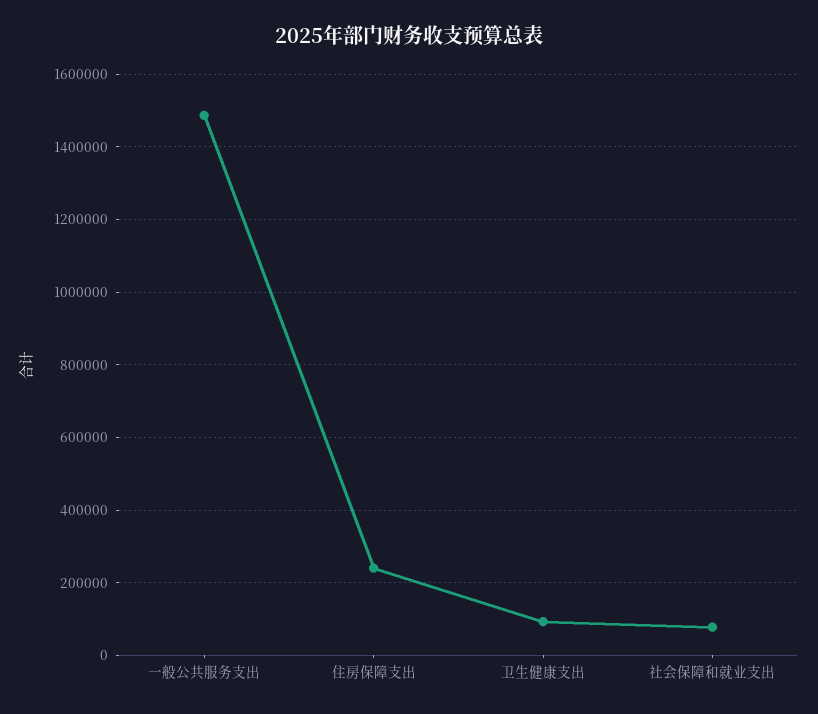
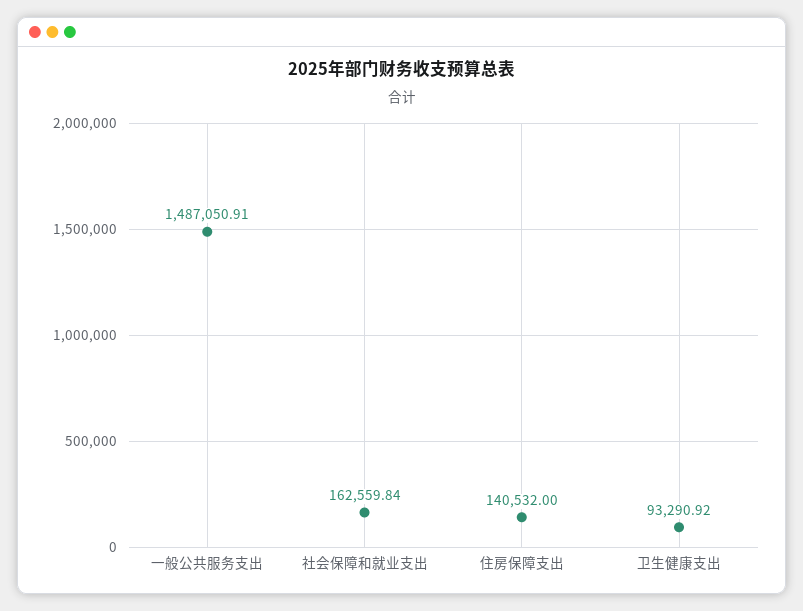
  {
    "一般公共服务支出": 1487050.91,
-   "住房保障支出": 240000,
+   "住房保障支出": 140532,
    "卫生健康支出": 93290.92,
-   "社会保障和就业支出": 80000
+   "社会保障和就业支出": 162559.84
  }

